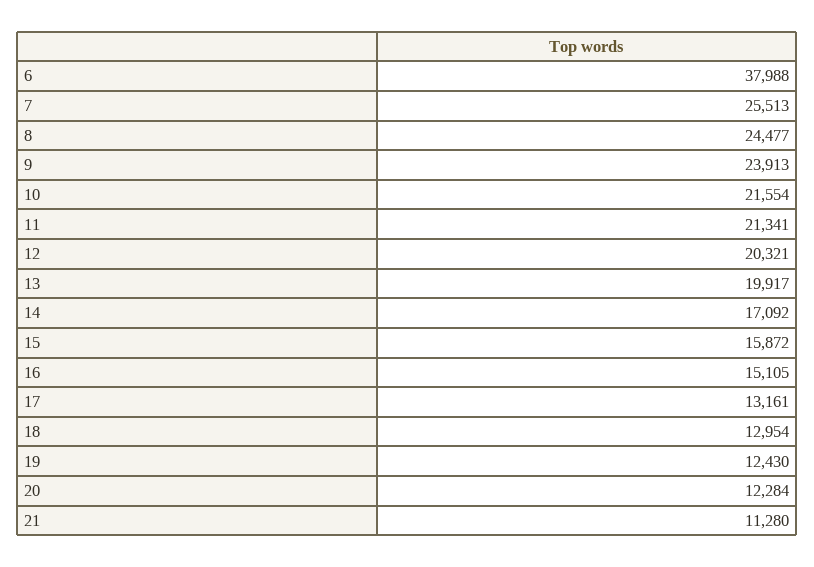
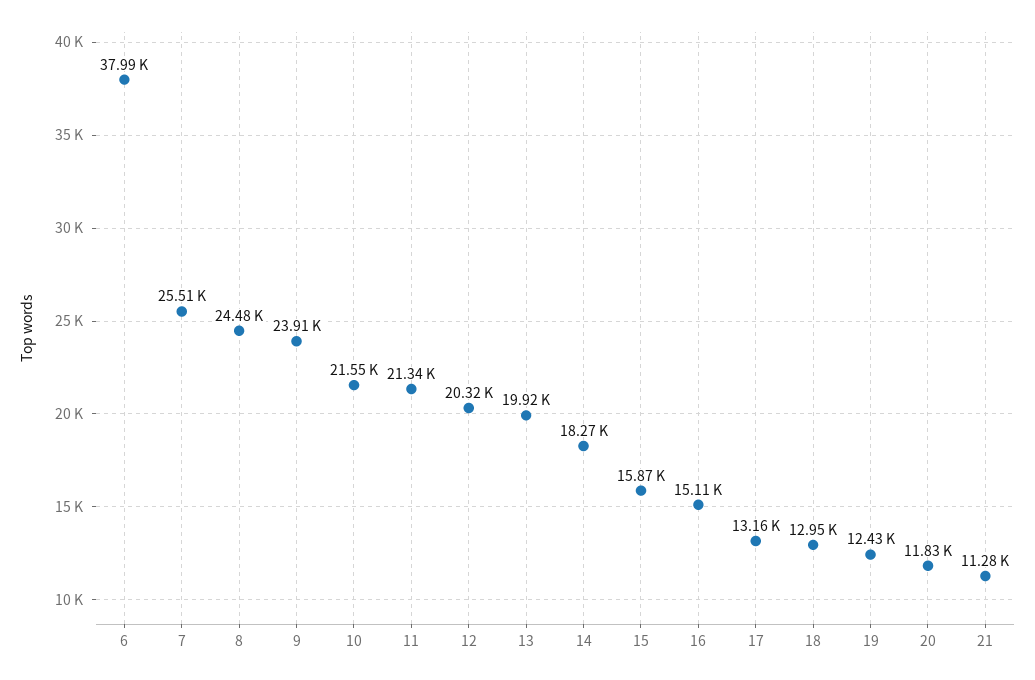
  {
    "6": 37988,
    "7": 25513,
    "8": 24477,
    "9": 23913,
    "10": 21554,
    "11": 21341,
    "12": 20321,
    "13": 19917,
-   "14": 17092,
+   "14": 18270,
    "15": 15872,
    "16": 15105,
    "17": 13161,
    "18": 12954,
    "19": 12430,
-   "20": 12284,
+   "20": 11830,
    "21": 11280
  }

